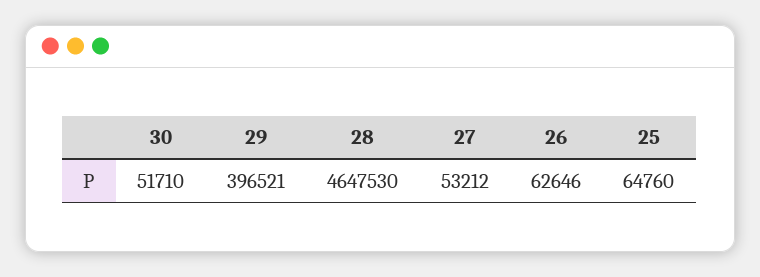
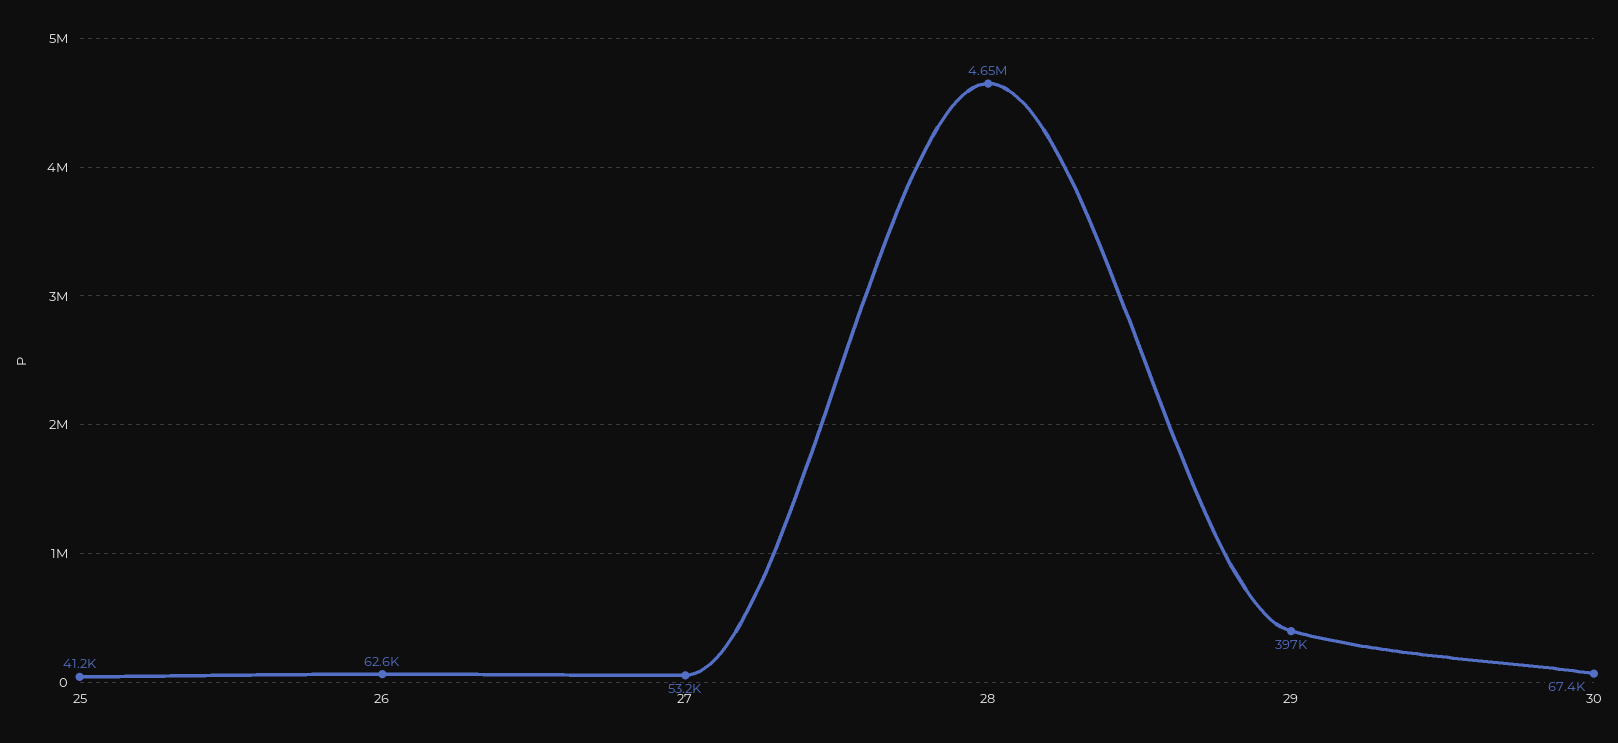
  {
-   "30": 51710,
+   "30": 67400,
    "29": 396521,
    "28": 4647530,
    "27": 53212,
    "26": 62646,
-   "25": 64760
+   "25": 41200
  }

